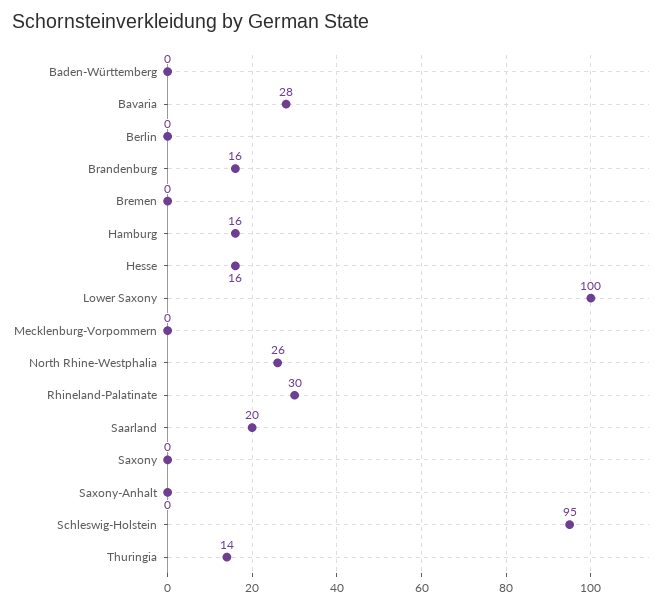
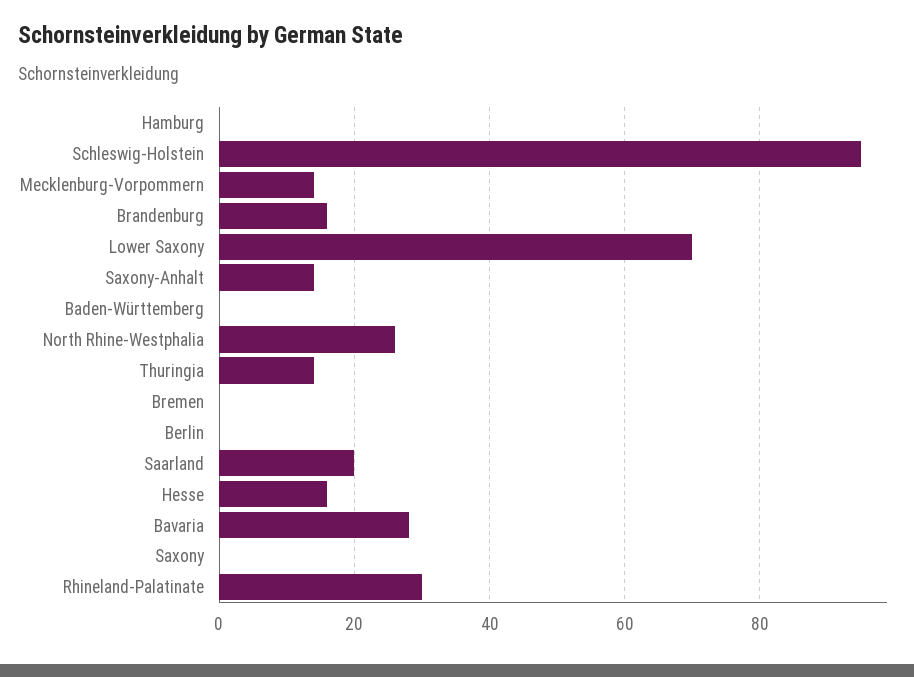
  {
    "Baden-Württemberg": 0,
    "Bavaria": 28,
    "Berlin": 0,
    "Brandenburg": 16,
    "Bremen": 0,
-   "Hamburg": 16,
+   "Hamburg": 0,
    "Hesse": 16,
-   "Lower Saxony": 100,
+   "Lower Saxony": 70,
-   "Mecklenburg-Vorpommern": 0,
+   "Mecklenburg-Vorpommern": 15,
    "North Rhine-Westphalia": 26,
    "Rhineland-Palatinate": 30,
    "Saarland": 20,
    "Saxony": 0,
-   "Saxony-Anhalt": 0,
+   "Saxony-Anhalt": 15,
    "Schleswig-Holstein": 95,
    "Thuringia": 14
  }

